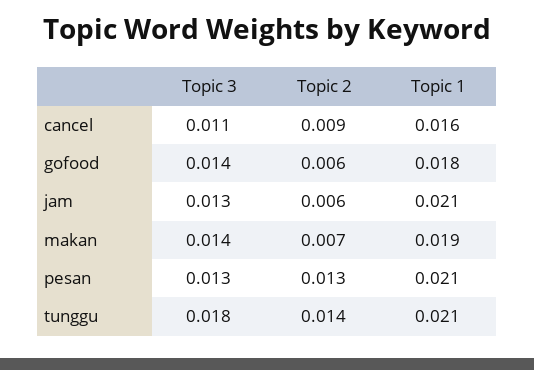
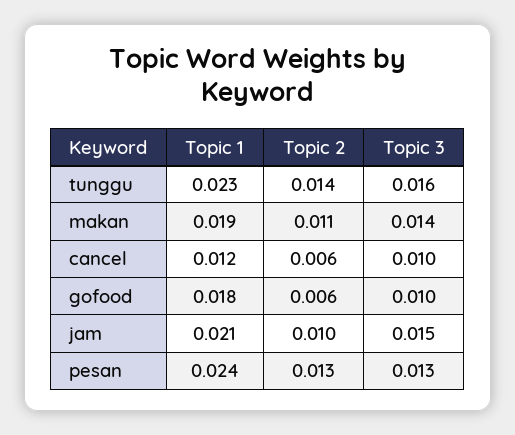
  {
    "Topic 3": {
-     "cancel": 0.011,
+     "cancel": 0.01,
-     "gofood": 0.014,
+     "gofood": 0.01,
-     "jam": 0.013,
+     "jam": 0.015,
      "makan": 0.014,
      "pesan": 0.013,
-     "tunggu": 0.018
+     "tunggu": 0.016
    },
    "Topic 2": {
-     "cancel": 0.009,
+     "cancel": 0.006,
      "gofood": 0.006,
-     "jam": 0.006,
+     "jam": 0.01,
-     "makan": 0.007,
+     "makan": 0.011,
      "pesan": 0.013,
      "tunggu": 0.014
    },
    "Topic 1": {
-     "cancel": 0.016,
+     "cancel": 0.012,
      "gofood": 0.018,
      "jam": 0.021,
      "makan": 0.019,
-     "pesan": 0.021,
+     "pesan": 0.024,
-     "tunggu": 0.021
+     "tunggu": 0.023
    }
  }

